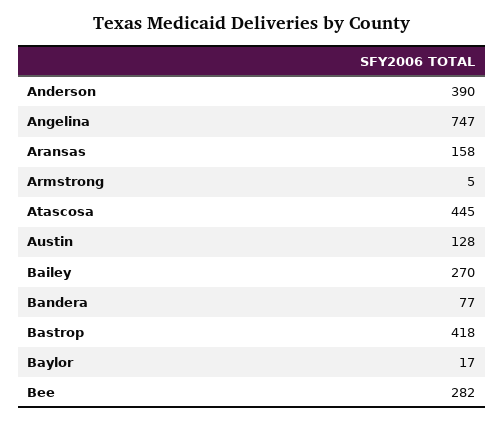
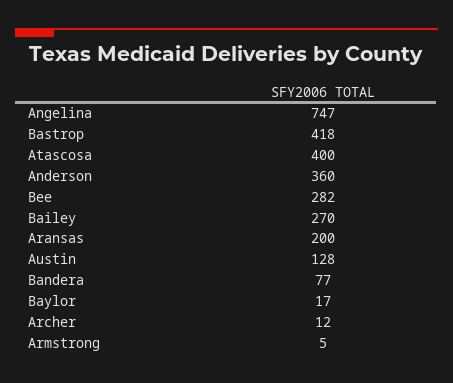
  {
-   "Anderson": 390,
+   "Anderson": 360,
    "Angelina": 747,
-   "Aransas": 158,
+   "Aransas": 200,
    "Armstrong": 5,
-   "Atascosa": 445,
+   "Atascosa": 400,
    "Austin": 128,
    "Bailey": 270,
    "Bandera": 77,
    "Bastrop": 418,
    "Baylor": 17,
-   "Bee": 282
+   "Bee": 282,
+   "Archer": 12
  }

